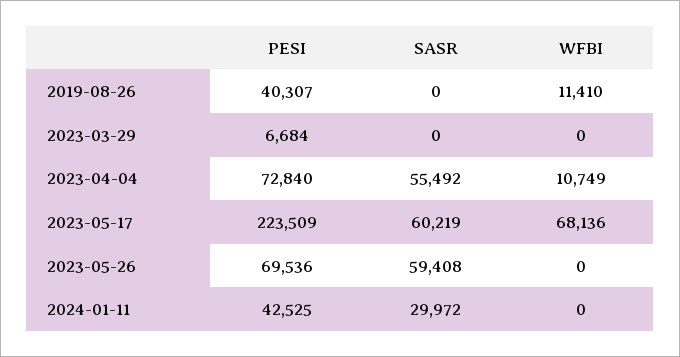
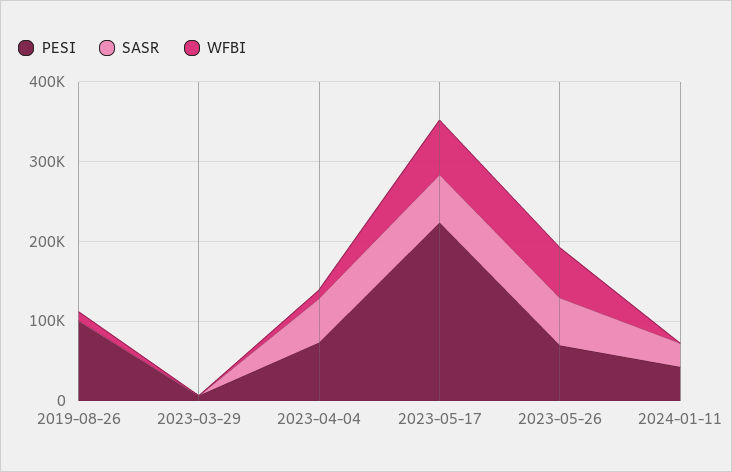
  {
    "PESI": {
-     "2019-08-26": 40307,
+     "2019-08-26": 100000,
      "2023-03-29": 6684,
      "2023-04-04": 72840,
      "2023-05-17": 223509,
      "2023-05-26": 69536,
      "2024-01-11": 42525
    },
    "SASR": {
      "2019-08-26": 0,
      "2023-03-29": 0,
      "2023-04-04": 55492,
      "2023-05-17": 60219,
      "2023-05-26": 59408,
      "2024-01-11": 29972
    },
    "WFBI": {
      "2019-08-26": 11410,
      "2023-03-29": 0,
      "2023-04-04": 10749,
      "2023-05-17": 68136,
-     "2023-05-26": 0,
+     "2023-05-26": 60000,
      "2024-01-11": 0
    }
  }

